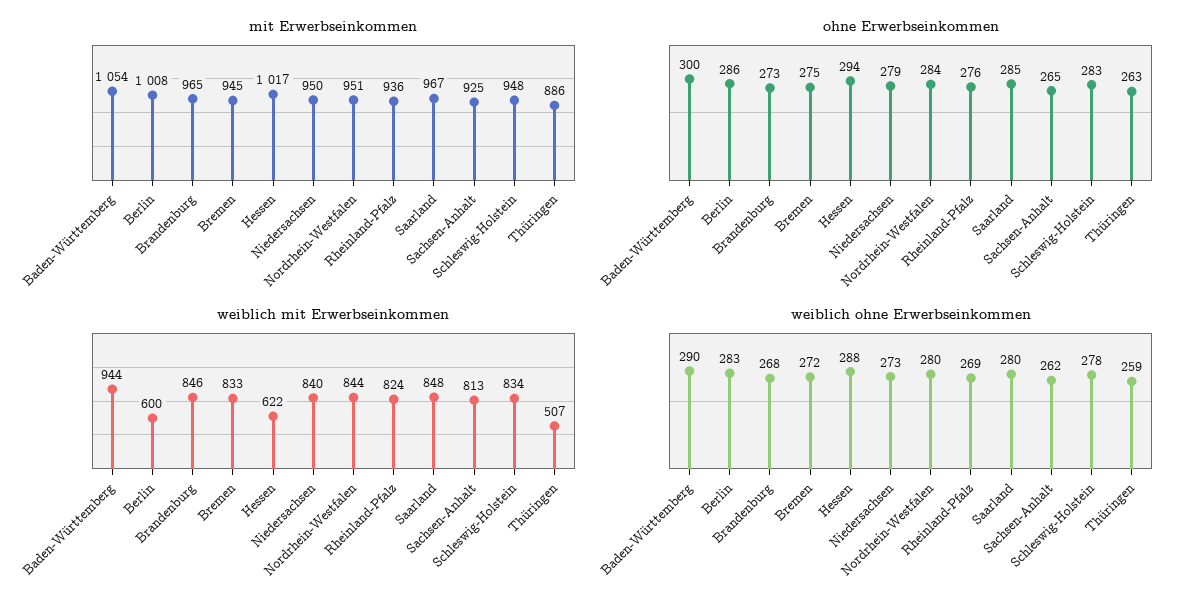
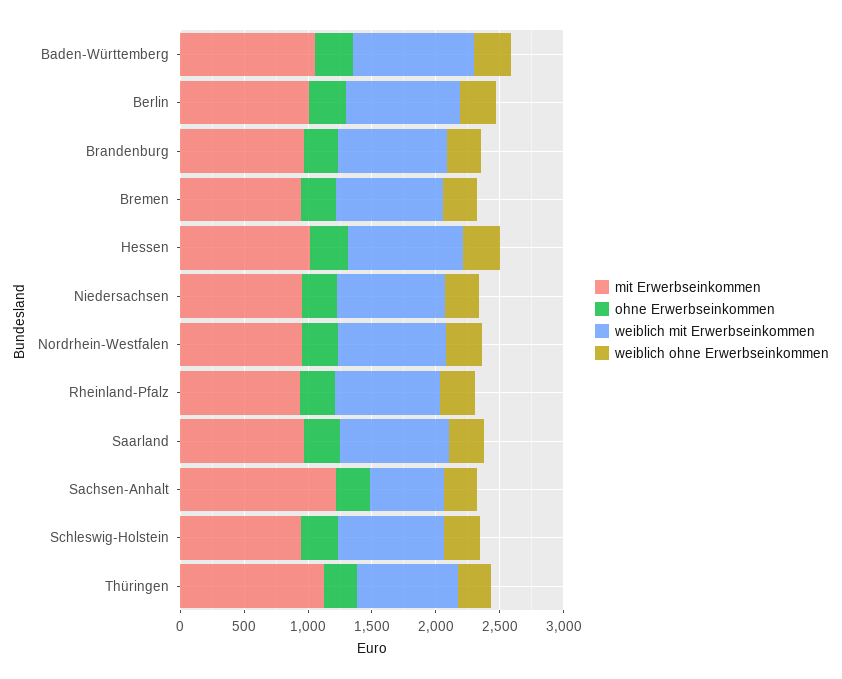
  {
    "mit Erwerbseinkommen": {
      "Baden-Württemberg": 1054,
      "Berlin": 1008,
      "Brandenburg": 965,
      "Bremen": 945,
      "Hessen": 1017,
      "Niedersachsen": 950,
      "Nordrhein-Westfalen": 951,
      "Rheinland-Pfalz": 936,
      "Saarland": 967,
-     "Sachsen-Anhalt": 925,
+     "Sachsen-Anhalt": 1200,
      "Schleswig-Holstein": 948,
-     "Thüringen": 886
+     "Thüringen": 1100
    },
    "ohne Erwerbseinkommen": {
      "Baden-Württemberg": 300,
      "Berlin": 286,
      "Brandenburg": 273,
      "Bremen": 275,
      "Hessen": 294,
      "Niedersachsen": 279,
      "Nordrhein-Westfalen": 284,
      "Rheinland-Pfalz": 276,
      "Saarland": 285,
      "Sachsen-Anhalt": 265,
      "Schleswig-Holstein": 283,
      "Thüringen": 263
    },
    "weiblich mit Erwerbseinkommen": {
      "Baden-Württemberg": 944,
-     "Berlin": 600,
+     "Berlin": 900,
      "Brandenburg": 846,
      "Bremen": 833,
-     "Hessen": 622,
+     "Hessen": 900,
      "Niedersachsen": 840,
      "Nordrhein-Westfalen": 844,
      "Rheinland-Pfalz": 824,
      "Saarland": 848,
-     "Sachsen-Anhalt": 813,
+     "Sachsen-Anhalt": 600,
      "Schleswig-Holstein": 834,
-     "Thüringen": 507
+     "Thüringen": 800
    },
    "weiblich ohne Erwerbseinkommen": {
      "Baden-Württemberg": 290,
      "Berlin": 283,
      "Brandenburg": 268,
      "Bremen": 272,
      "Hessen": 288,
      "Niedersachsen": 273,
      "Nordrhein-Westfalen": 280,
      "Rheinland-Pfalz": 269,
      "Saarland": 280,
      "Sachsen-Anhalt": 262,
      "Schleswig-Holstein": 278,
      "Thüringen": 259
    }
  }

